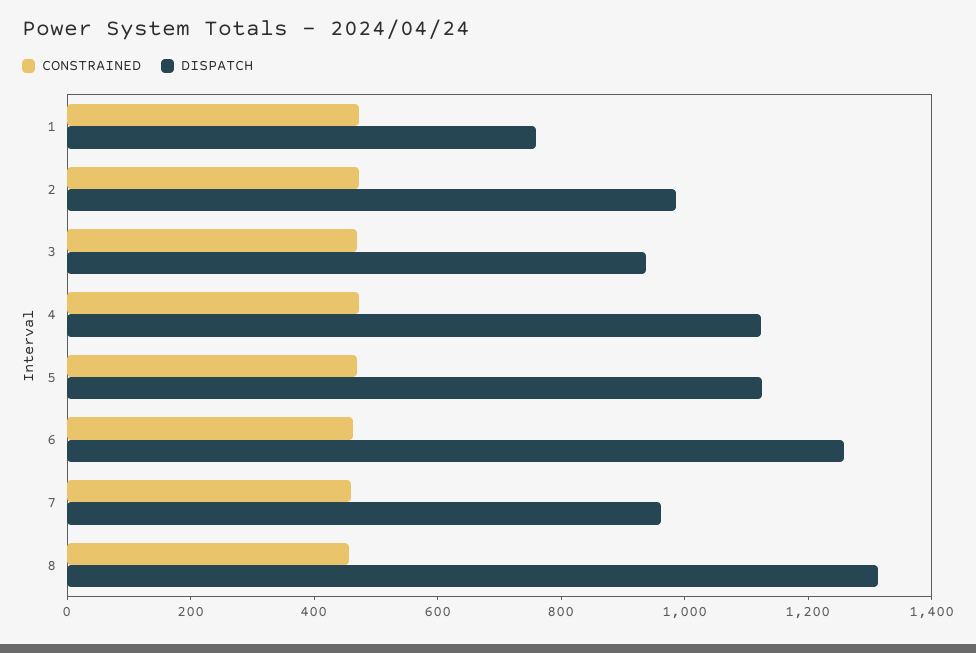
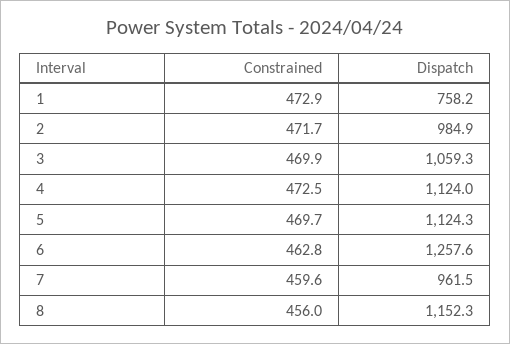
  {
    "CONSTRAINED": {
      "1": 472.9,
      "2": 471.7,
      "3": 469.9,
      "4": 472.5,
      "5": 469.7,
      "6": 462.8,
      "7": 459.6,
      "8": 456
    },
    "DISPATCH": {
      "1": 758.2,
      "2": 984.9,
-     "3": 950,
+     "3": 1059.3,
      "4": 1124,
      "5": 1124.3,
      "6": 1257.6,
      "7": 961.5,
-     "8": 1300
+     "8": 1152.3
    }
  }

